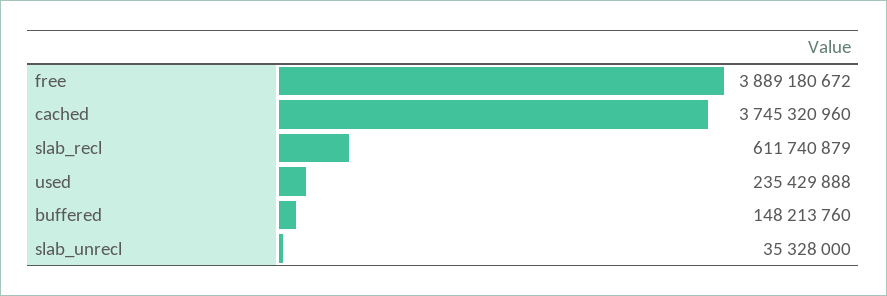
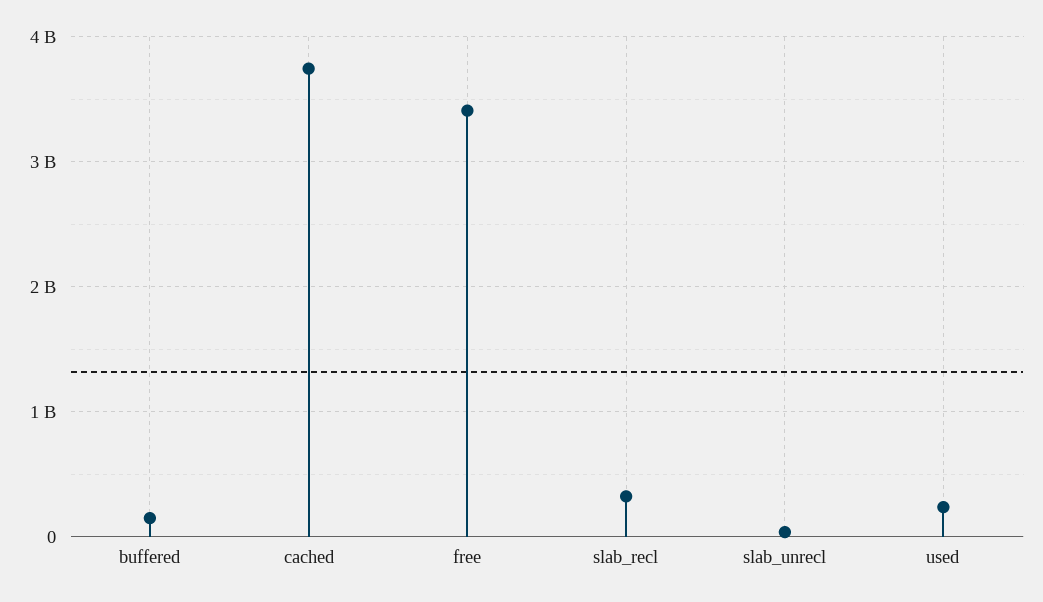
  {
-   "free": 3889180672,
+   "free": 3400000000,
    "cached": 3745320960,
-   "slab_recl": 611740879,
+   "slab_recl": 300000000,
    "used": 235429888,
    "buffered": 148213760,
    "slab_unrecl": 35328000
  }

